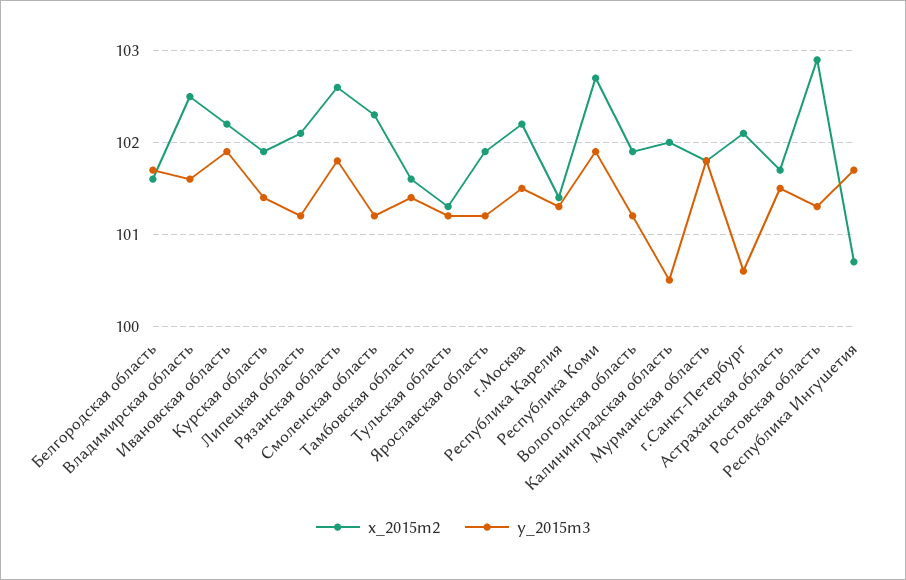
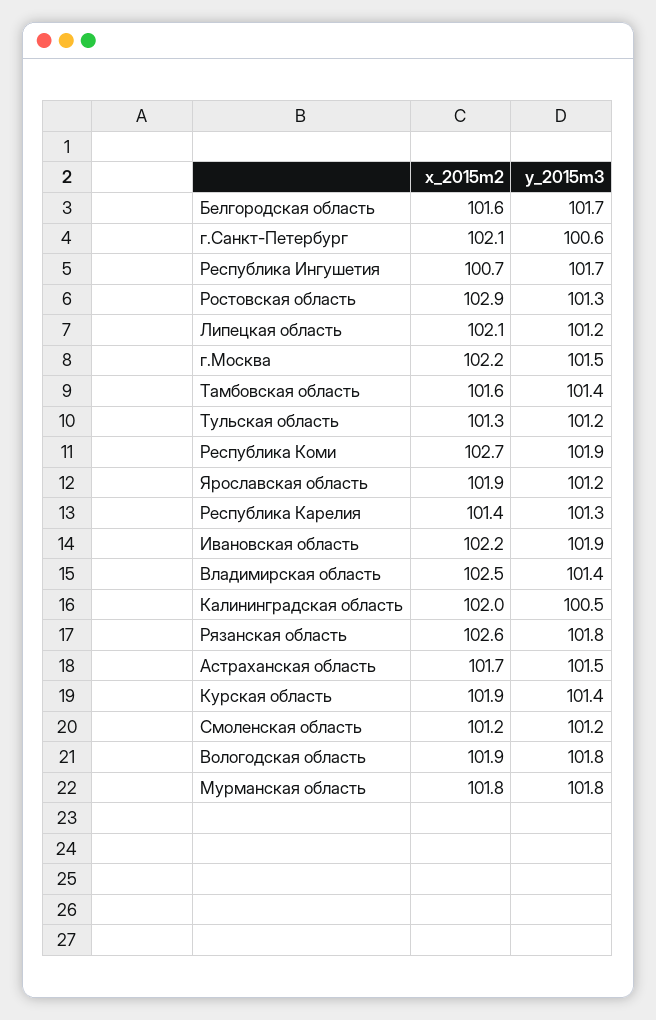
  {
    "x_2015m2": {
      "Белгородская область": 101.6,
      "Владимирская область": 102.5,
      "Ивановская область": 102.2,
      "Курская область": 101.9,
      "Липецкая область": 102.1,
      "Рязанская область": 102.6,
-     "Смоленская область": 102.3,
+     "Смоленская область": 101.2,
      "Тамбовская область": 101.6,
      "Тульская область": 101.3,
      "Ярославская область": 101.9,
      "г.Москва": 102.2,
      "Республика Карелия": 101.4,
      "Республика Коми": 102.7,
      "Вологодская область": 101.9,
      "Калининградская область": 102,
      "Мурманская область": 101.8,
      "г.Санкт-Петербург": 102.1,
      "Астраханская область": 101.7,
      "Ростовская область": 102.9,
      "Республика Ингушетия": 100.7
    },
    "y_2015m3": {
      "Белгородская область": 101.7,
-     "Владимирская область": 101.6,
+     "Владимирская область": 101.4,
      "Ивановская область": 101.9,
      "Курская область": 101.4,
      "Липецкая область": 101.2,
      "Рязанская область": 101.8,
      "Смоленская область": 101.2,
      "Тамбовская область": 101.4,
      "Тульская область": 101.2,
      "Ярославская область": 101.2,
      "г.Москва": 101.5,
      "Республика Карелия": 101.3,
      "Республика Коми": 101.9,
-     "Вологодская область": 101.2,
+     "Вологодская область": 101.8,
      "Калининградская область": 100.5,
      "Мурманская область": 101.8,
      "г.Санкт-Петербург": 100.6,
      "Астраханская область": 101.5,
      "Ростовская область": 101.3,
      "Республика Ингушетия": 101.7
    }
  }

